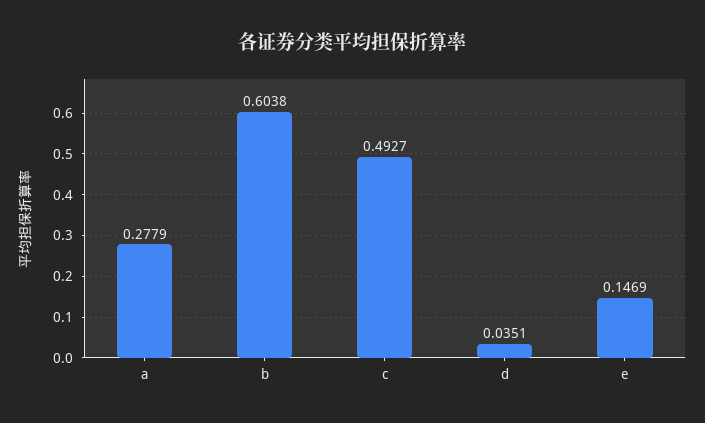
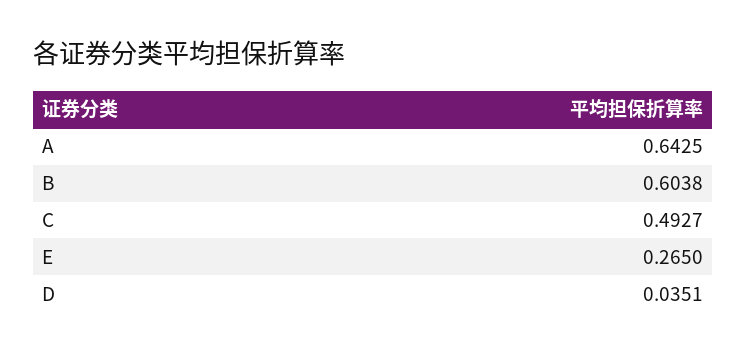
  {
-   "a": 0.2779,
+   "a": 0.6425,
    "b": 0.6038,
    "c": 0.4927,
    "d": 0.0351,
-   "e": 0.1469
+   "e": 0.265
  }

